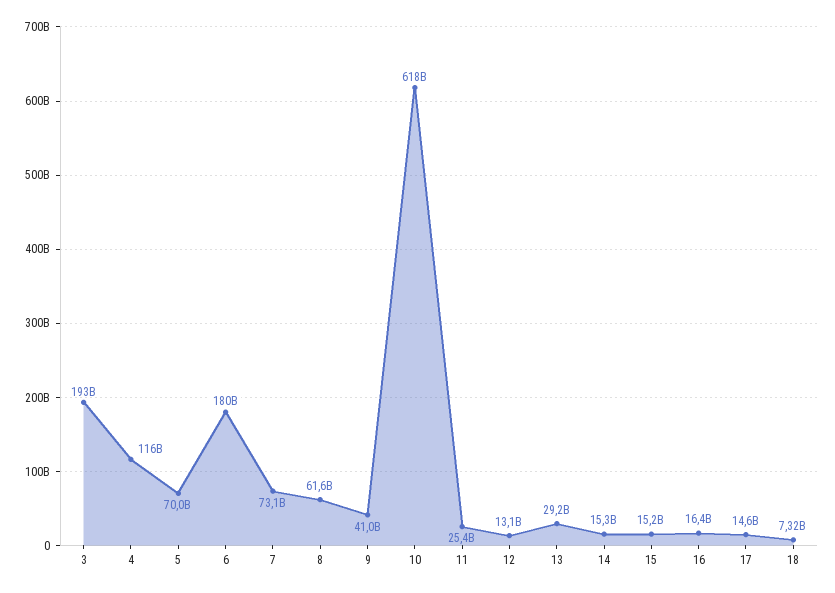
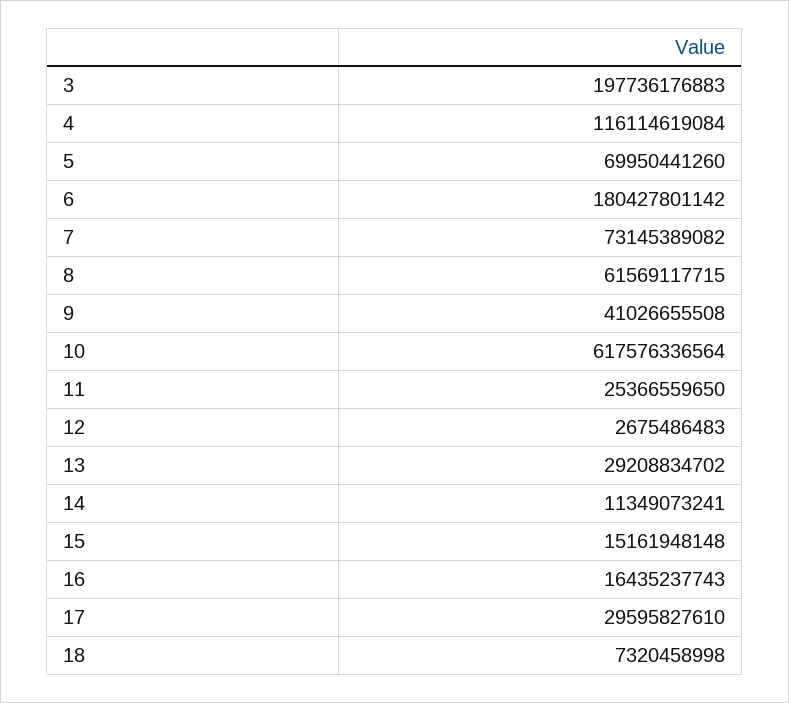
  {
-   "3": 193000000000,
+   "3": 197736176883,
    "4": 116114619084,
    "5": 69950441260,
    "6": 180427801142,
    "7": 73145389082,
    "8": 61569117715,
    "9": 41026655508,
    "10": 617576336564,
    "11": 25366559650,
-   "12": 13100000000,
+   "12": 2675486483,
    "13": 29208834702,
-   "14": 15300000000,
+   "14": 11349073241,
    "15": 15161948148,
    "16": 16435237743,
-   "17": 14600000000,
+   "17": 29595827610,
    "18": 7320458998
  }

